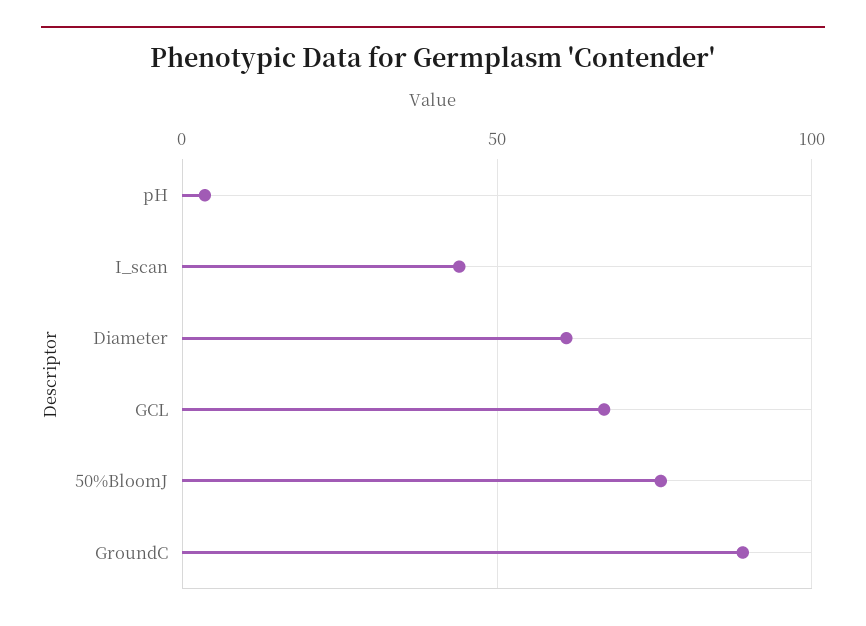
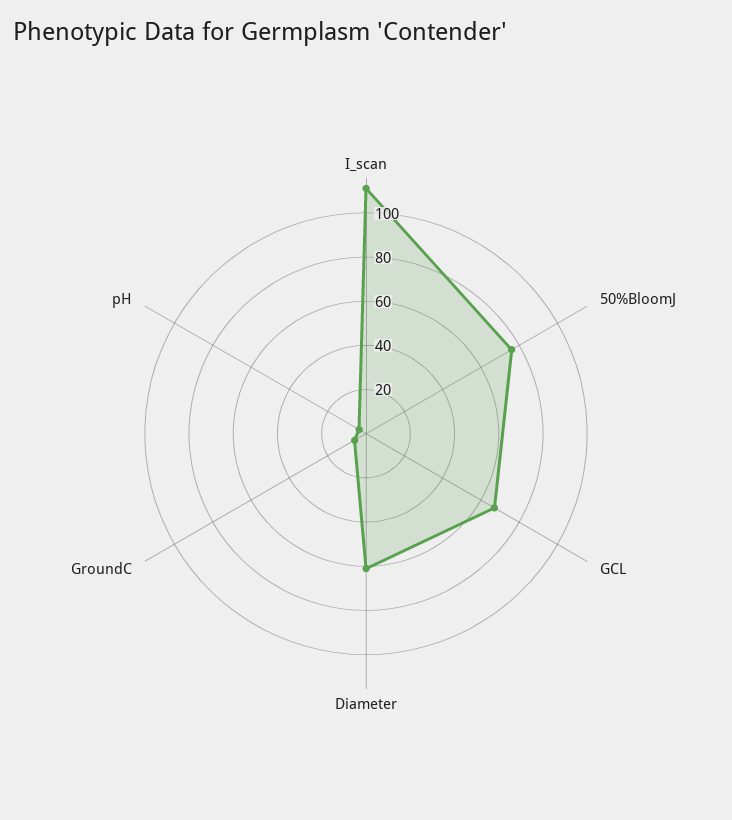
  {
    "pH": 5,
-   "I_scan": 45,
+   "I_scan": 110,
    "Diameter": 60,
    "GCL": 65,
    "50%BloomJ": 75,
-   "GroundC": 90
+   "GroundC": 5
  }

